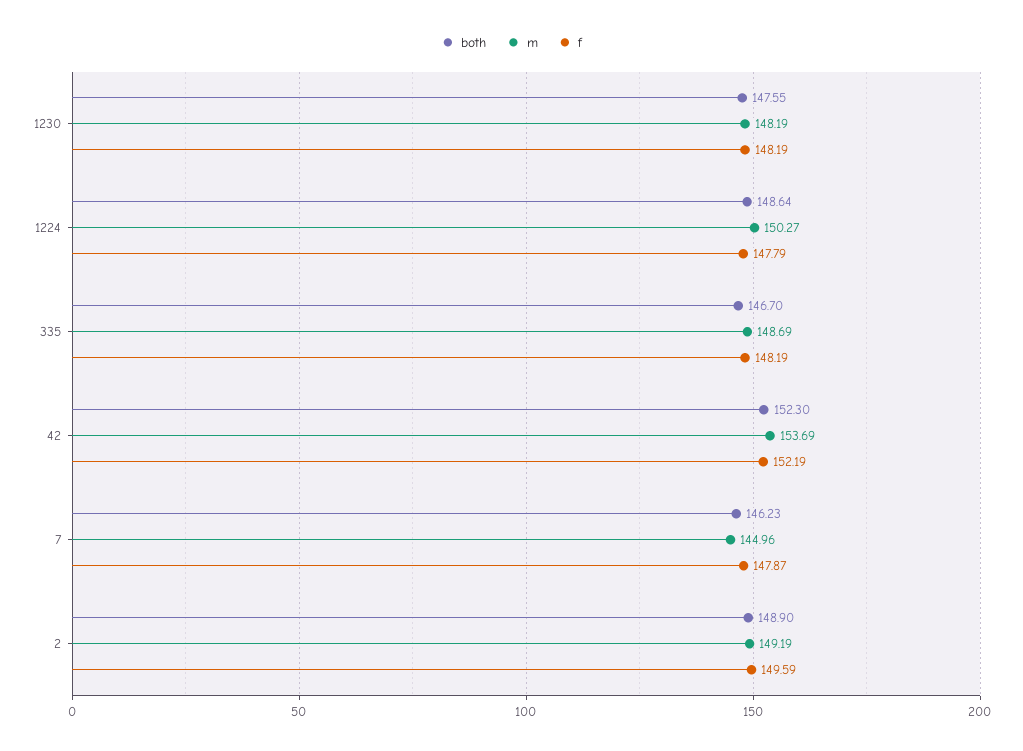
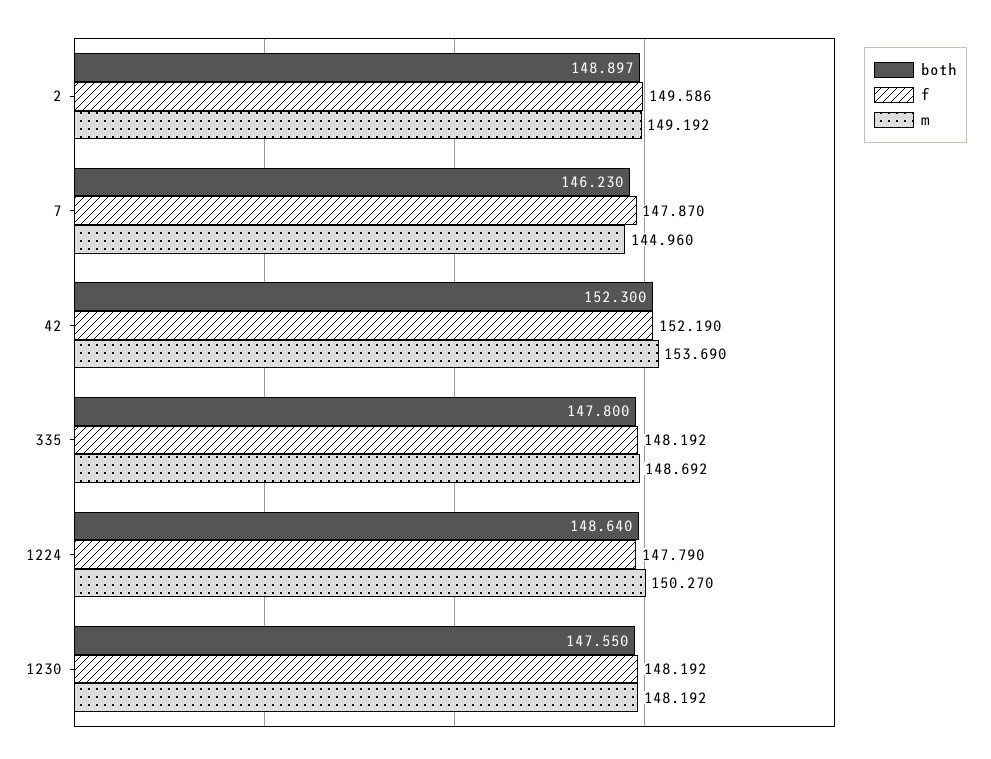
  {
    "both": {
      "1230": 147.55,
      "1224": 148.64,
-     "335": 146.7,
+     "335": 147.8,
      "42": 152.3,
      "7": 146.23,
      "2": 148.897
    },
    "m": {
      "1230": 148.192,
      "1224": 150.27,
      "335": 148.692,
      "42": 153.69,
      "7": 144.96,
      "2": 149.192
    },
    "f": {
      "1230": 148.192,
      "1224": 147.79,
      "335": 148.192,
      "42": 152.19,
      "7": 147.87,
      "2": 149.586
    }
  }

